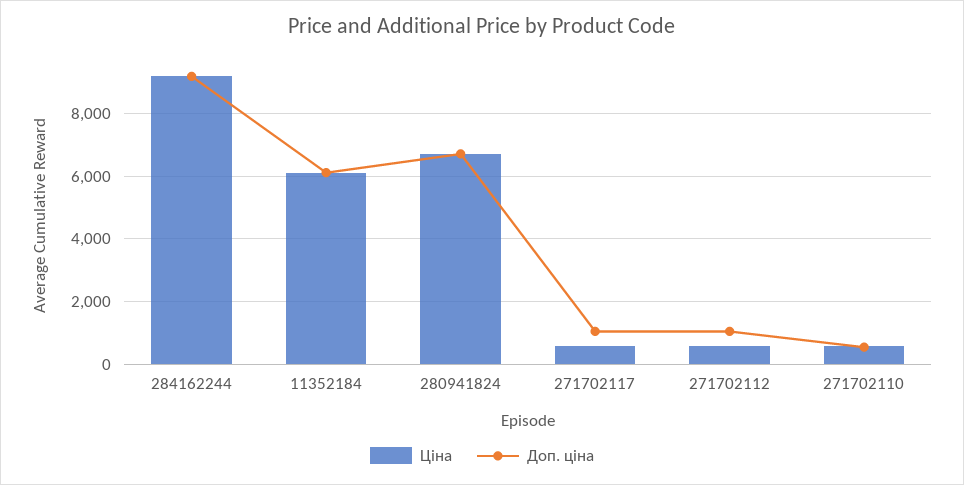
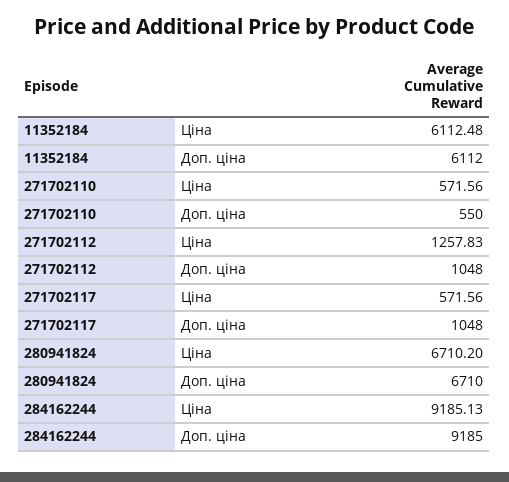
  {
    "Ціна": {
      "284162244": 9185.13,
      "11352184": 6112.48,
      "280941824": 6710.2,
      "271702117": 571.56,
-     "271702112": 600,
+     "271702112": 1257.83,
      "271702110": 571.56
    },
    "Доп. ціна": {
      "284162244": 9185,
      "11352184": 6112,
      "280941824": 6710,
      "271702117": 1048,
      "271702112": 1048,
      "271702110": 550
    }
  }

